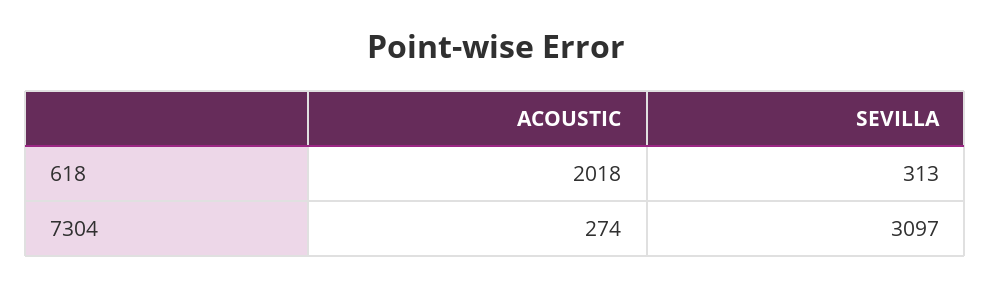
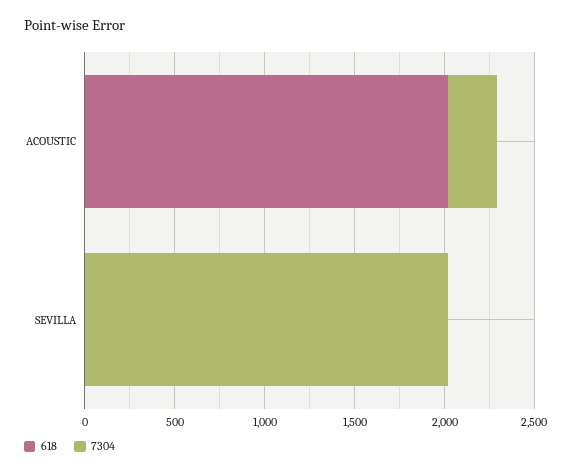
  {
    "618": {
      "ACOUSTIC": 2018,
-     "SEVILLA": 313
+     "SEVILLA": 0
    },
    "7304": {
      "ACOUSTIC": 274,
-     "SEVILLA": 3097
+     "SEVILLA": 2000
    }
  }

